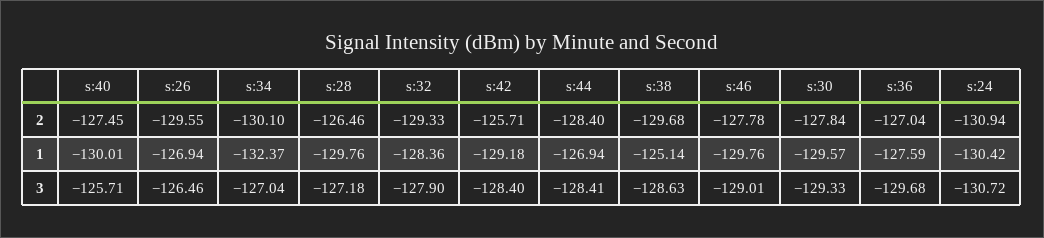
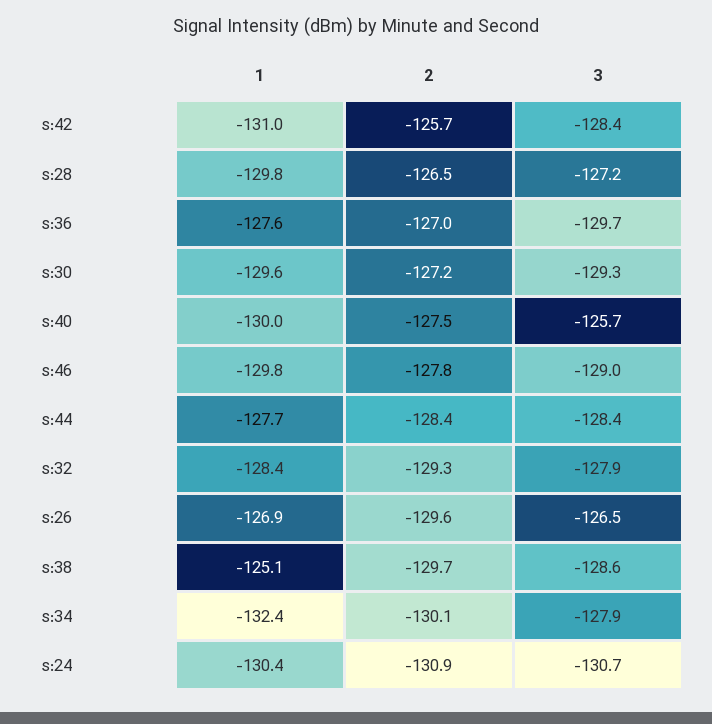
  {
    "s:40": {
      "2": -127.45,
      "1": -130.01,
      "3": -125.71
    },
    "s:26": {
      "2": -129.55,
      "1": -126.94,
      "3": -126.46
    },
    "s:34": {
      "2": -130.1,
      "1": -132.37,
-     "3": -127.04
+     "3": -127.9
    },
    "s:28": {
      "2": -126.46,
      "1": -129.76,
      "3": -127.18
    },
    "s:32": {
      "2": -129.33,
      "1": -128.36,
      "3": -127.9
    },
    "s:42": {
      "2": -125.71,
-     "1": -129.18,
+     "1": -131,
      "3": -128.4
    },
    "s:44": {
      "2": -128.4,
-     "1": -126.94,
+     "1": -127.7,
      "3": -128.41
    },
    "s:38": {
      "2": -129.68,
      "1": -125.14,
      "3": -128.63
    },
    "s:46": {
      "2": -127.78,
      "1": -129.76,
      "3": -129.01
    },
    "s:30": {
-     "2": -127.84,
+     "2": -127.2,
      "1": -129.57,
      "3": -129.33
    },
    "s:36": {
      "2": -127.04,
      "1": -127.59,
      "3": -129.68
    },
    "s:24": {
      "2": -130.94,
      "1": -130.42,
      "3": -130.72
    }
  }

